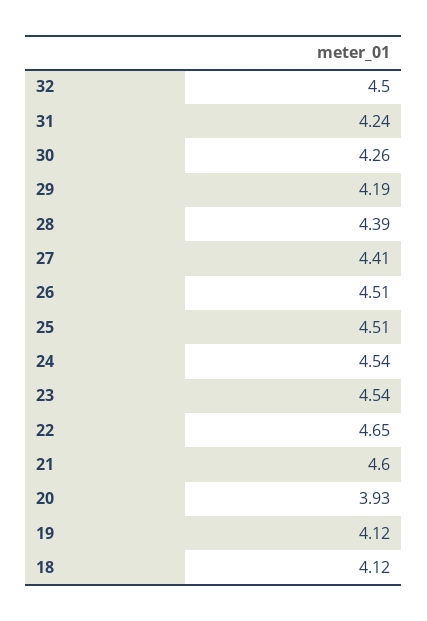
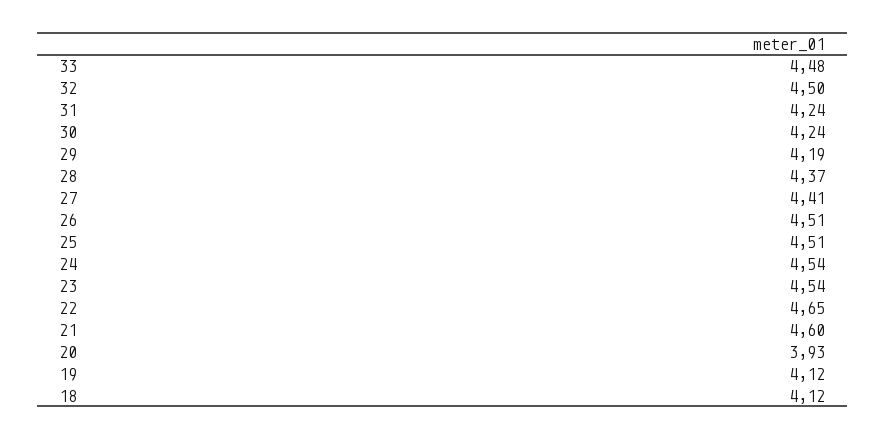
  {
    "32": 4.5,
    "31": 4.24,
-   "30": 4.26,
+   "30": 4.24,
    "29": 4.19,
-   "28": 4.39,
+   "28": 4.37,
    "27": 4.41,
    "26": 4.51,
    "25": 4.51,
    "24": 4.54,
    "23": 4.54,
    "22": 4.65,
    "21": 4.6,
    "20": 3.93,
    "19": 4.12,
-   "18": 4.12
+   "18": 4.12,
+   "33": 4.48
  }

